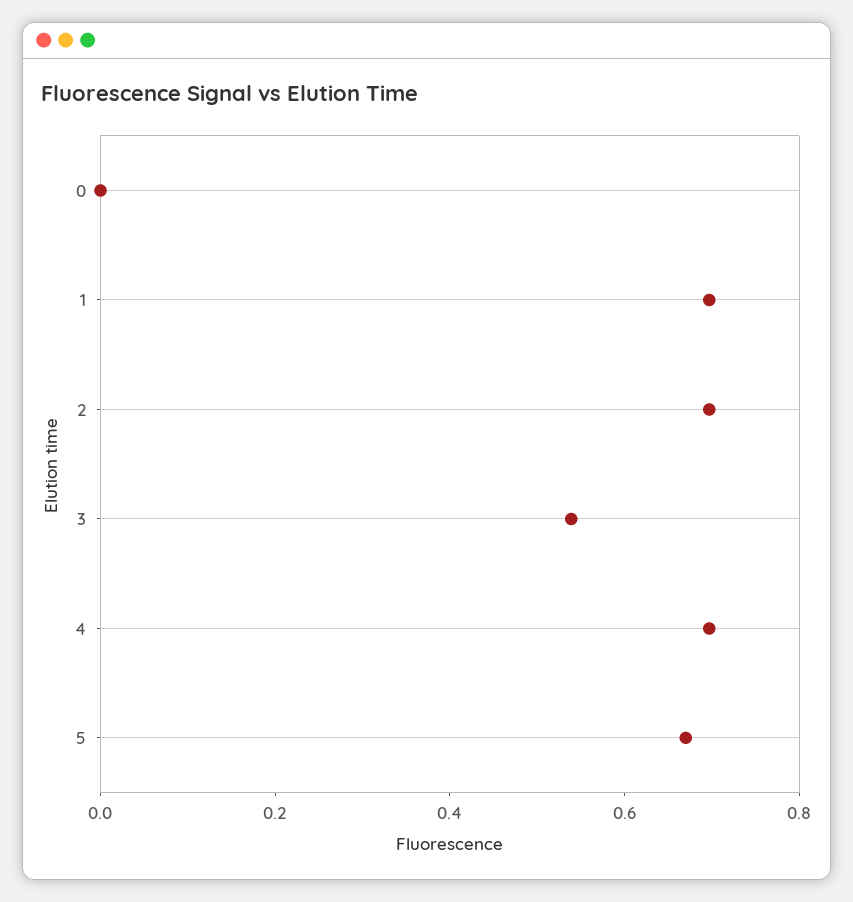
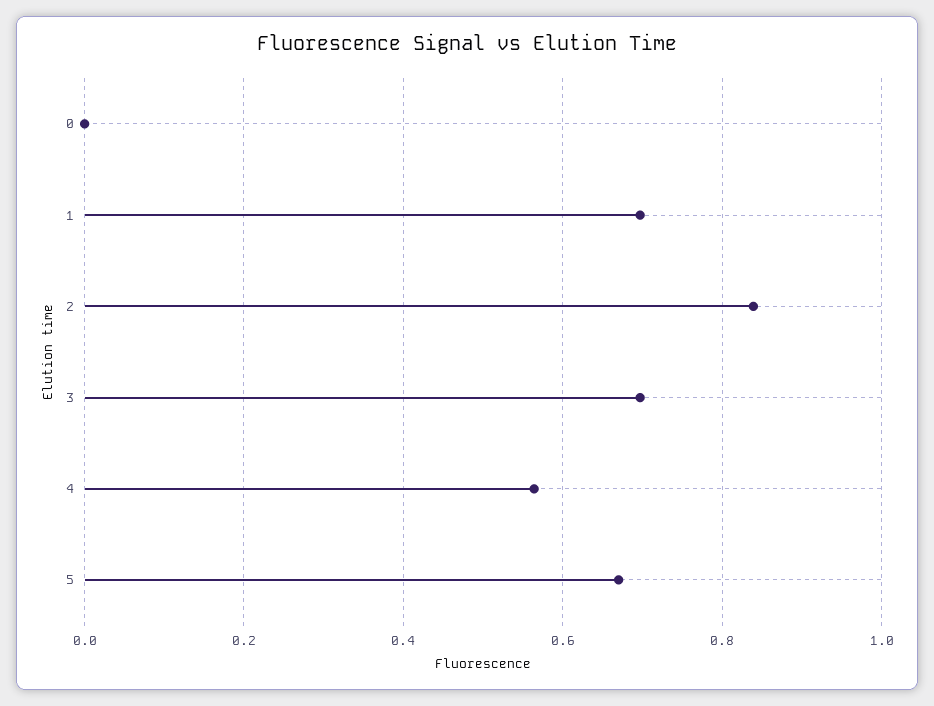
  {
    "0": 0,
    "1": 0.7,
-   "2": 0.7,
+   "2": 0.84,
-   "3": 0.55,
+   "3": 0.7,
-   "4": 0.7,
+   "4": 0.56,
    "5": 0.68
  }

